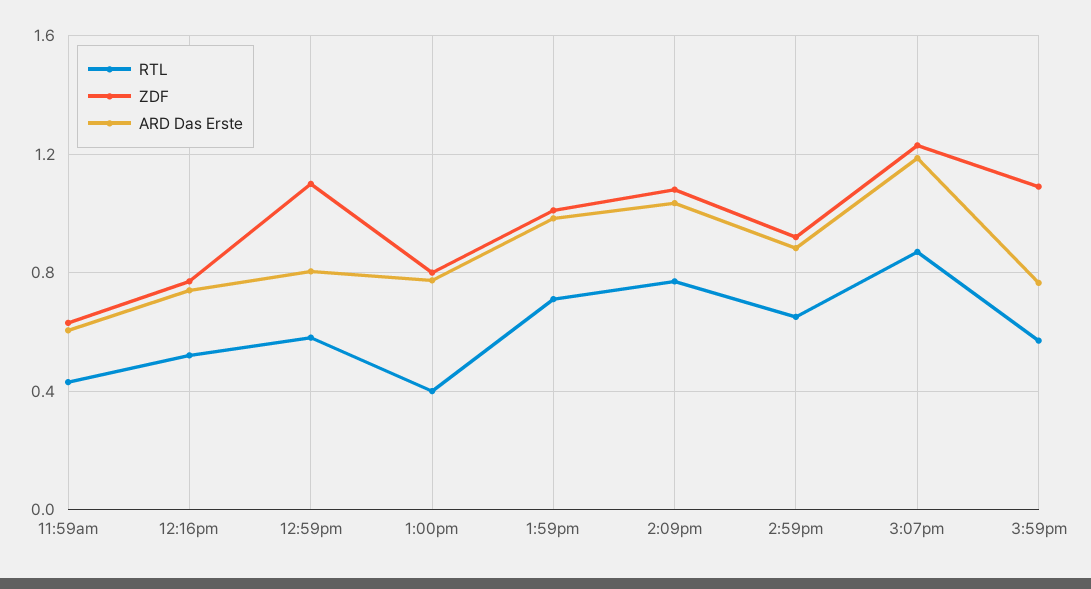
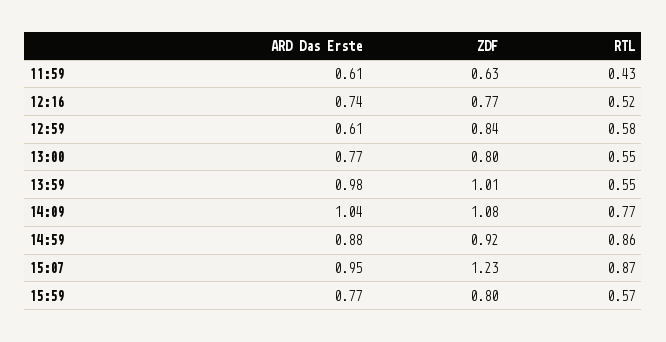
  {
    "RTL": {
      "11:59am": 0.43,
      "12:16pm": 0.52,
      "12:59pm": 0.58,
-     "1:00pm": 0.4,
+     "1:00pm": 0.55,
-     "1:59pm": 0.7,
+     "1:59pm": 0.55,
      "2:09pm": 0.77,
-     "2:59pm": 0.65,
+     "2:59pm": 0.86,
      "3:07pm": 0.87,
      "3:59pm": 0.57
    },
    "ZDF": {
      "11:59am": 0.63,
      "12:16pm": 0.77,
-     "12:59pm": 1.1,
+     "12:59pm": 0.84,
      "1:00pm": 0.8,
      "1:59pm": 1.01,
      "2:09pm": 1.08,
      "2:59pm": 0.92,
      "3:07pm": 1.23,
-     "3:59pm": 1.1
+     "3:59pm": 0.8
    },
    "ARD Das Erste": {
      "11:59am": 0.61,
      "12:16pm": 0.74,
-     "12:59pm": 0.8,
+     "12:59pm": 0.61,
      "1:00pm": 0.77,
      "1:59pm": 0.98,
      "2:09pm": 1.04,
      "2:59pm": 0.88,
-     "3:07pm": 1.2,
+     "3:07pm": 0.95,
      "3:59pm": 0.77
    }
  }

